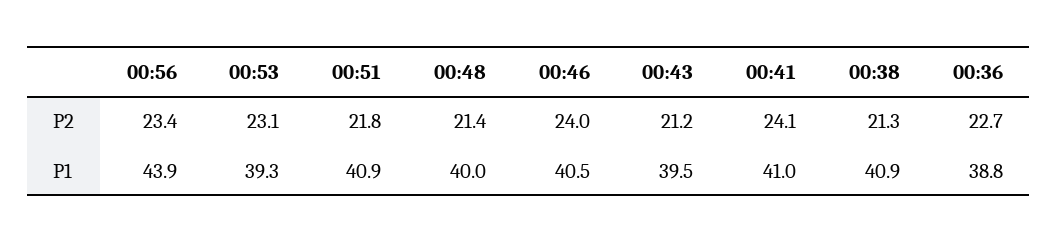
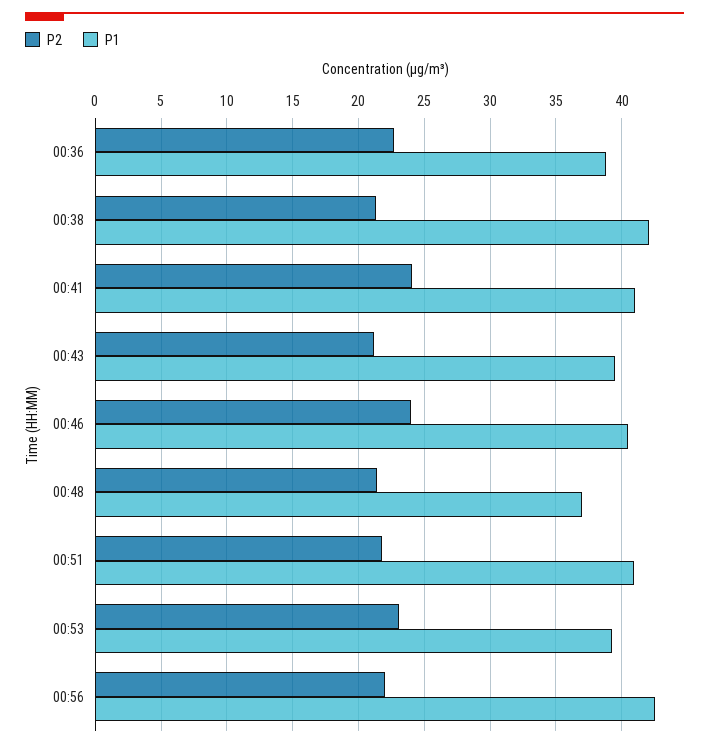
  {
    "P2": {
-     "00:56": 23.4,
+     "00:56": 22,
      "00:53": 23.1,
      "00:51": 21.8,
      "00:48": 21.4,
      "00:46": 24,
      "00:43": 21.2,
      "00:41": 24.1,
      "00:38": 21.3,
      "00:36": 22.7
    },
    "P1": {
-     "00:56": 43.9,
+     "00:56": 42.5,
      "00:53": 39.3,
      "00:51": 40.9,
-     "00:48": 40,
+     "00:48": 37,
      "00:46": 40.5,
      "00:43": 39.5,
      "00:41": 41,
-     "00:38": 40.9,
+     "00:38": 42,
      "00:36": 38.8
    }
  }

